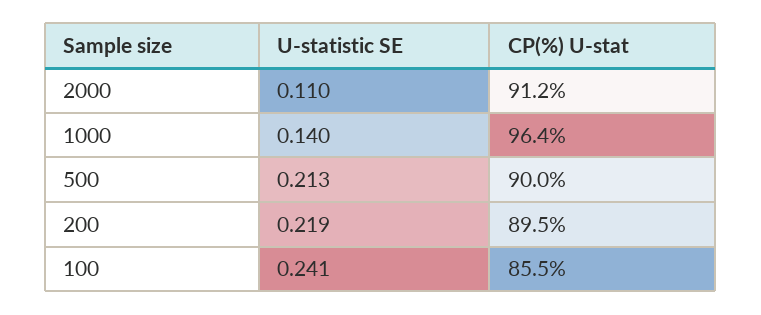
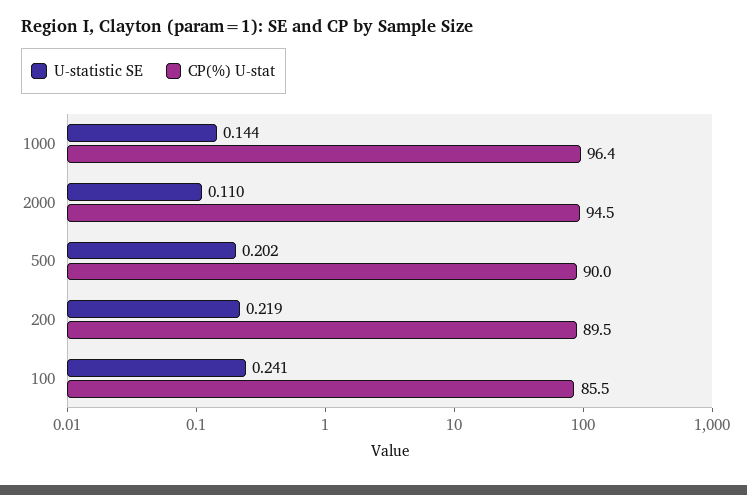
  {
    "U-statistic SE": {
      "2000": 0.11,
-     "1000": 0.14,
+     "1000": 0.144,
-     "500": 0.213,
+     "500": 0.202,
      "200": 0.219,
      "100": 0.241
    },
    "CP(%) U-stat": {
-     "2000": 91.2,
+     "2000": 94.5,
      "1000": 96.4,
      "500": 90,
      "200": 89.5,
      "100": 85.5
    }
  }

